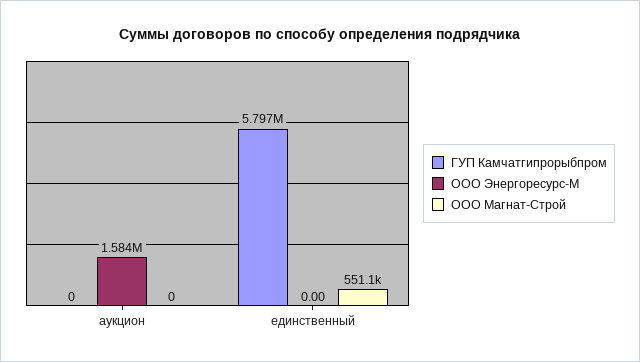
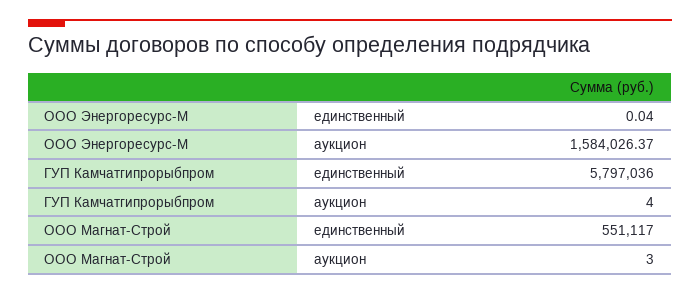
  {
    "ГУП Камчатгипрорыбпром": {
-     "аукцион": 0,
+     "аукцион": 4,
      "единственный": 5797036
    },
    "ООО Энергоресурс-М": {
      "аукцион": 1584026.37,
-     "единственный": 0
+     "единственный": 0.04
    },
    "ООО Магнат-Строй": {
-     "аукцион": 0,
+     "аукцион": 3,
      "единственный": 551117
    }
  }

